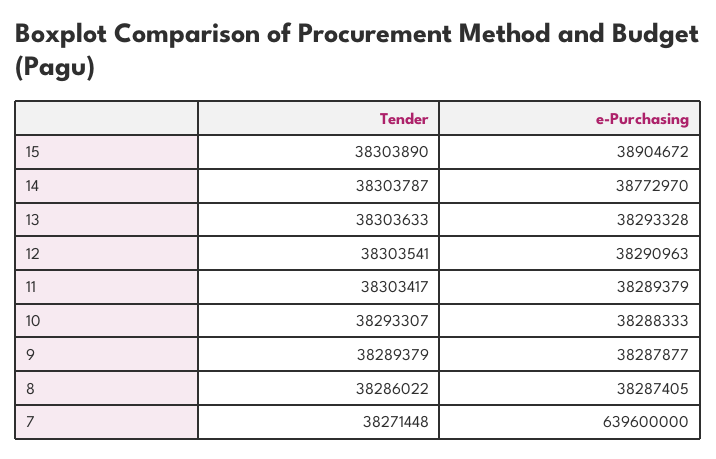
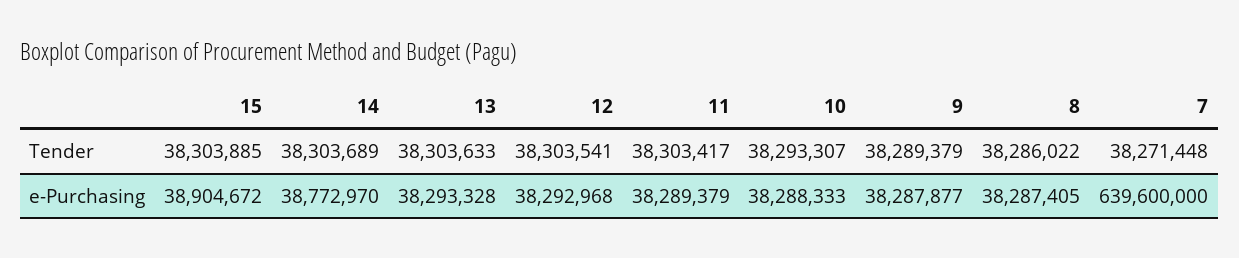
  {
    "Tender": {
-     "15": 38303890,
+     "15": 38303885,
-     "14": 38303787,
+     "14": 38303689,
      "13": 38303633,
      "12": 38303541,
      "11": 38303417,
      "10": 38293307,
      "9": 38289379,
      "8": 38286022,
      "7": 38271448
    },
    "e-Purchasing": {
      "15": 38904672,
      "14": 38772970,
      "13": 38293328,
-     "12": 38290963,
+     "12": 38292968,
      "11": 38289379,
      "10": 38288333,
      "9": 38287877,
      "8": 38287405,
      "7": 639600000
    }
  }

